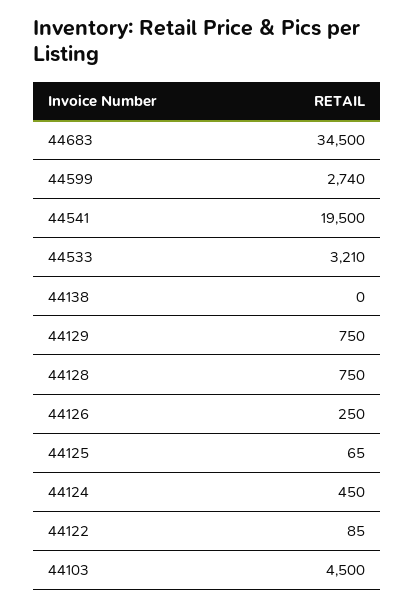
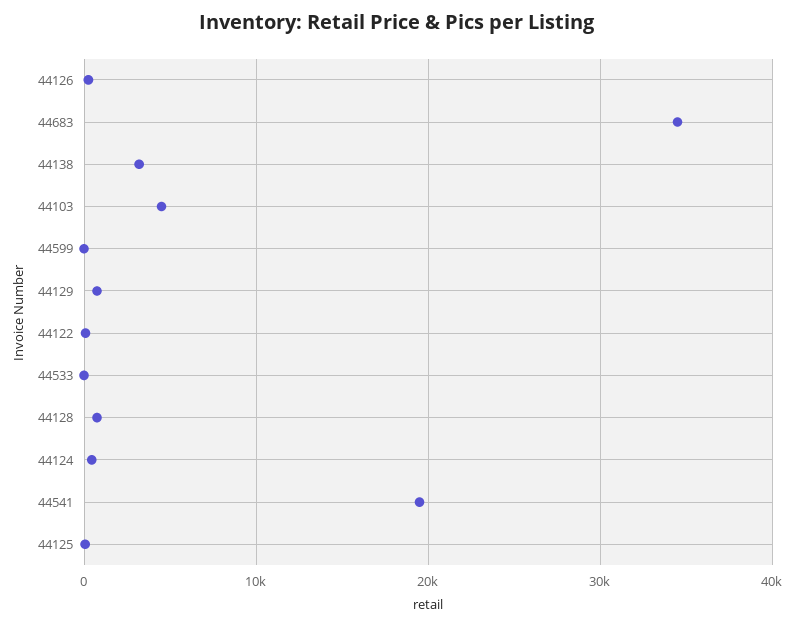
  {
    "44683": 34500,
-   "44599": 2740,
+   "44599": 0,
    "44541": 19500,
-   "44533": 3210,
+   "44533": 0,
-   "44138": 0,
+   "44138": 3000,
    "44129": 750,
    "44128": 750,
    "44126": 250,
    "44125": 65,
    "44124": 450,
    "44122": 85,
    "44103": 4500
  }

